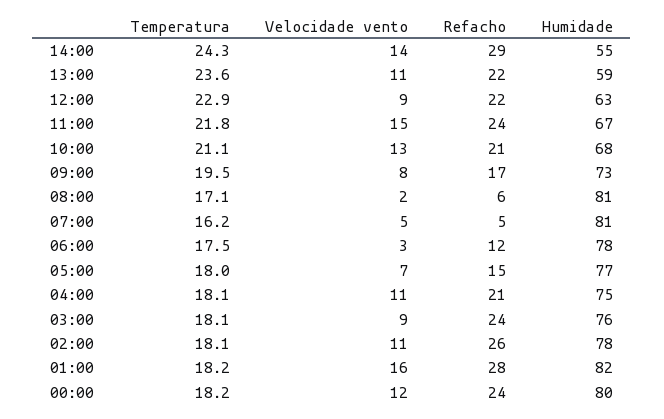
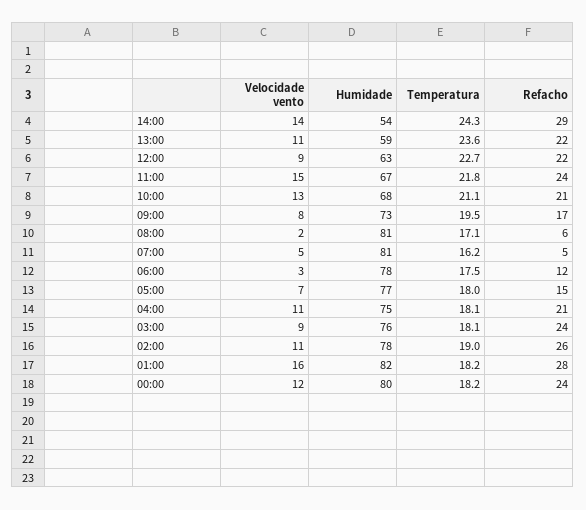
  {
    "Temperatura": {
      "14:00": 24.3,
      "13:00": 23.6,
-     "12:00": 22.9,
+     "12:00": 22.7,
      "11:00": 21.8,
      "10:00": 21.1,
      "09:00": 19.5,
      "08:00": 17.1,
      "07:00": 16.2,
      "06:00": 17.5,
      "05:00": 18,
      "04:00": 18.1,
      "03:00": 18.1,
-     "02:00": 18.1,
+     "02:00": 19,
      "01:00": 18.2,
      "00:00": 18.2
    },
    "Velocidade vento": {
      "14:00": 14,
      "13:00": 11,
      "12:00": 9,
      "11:00": 15,
      "10:00": 13,
      "09:00": 8,
      "08:00": 2,
      "07:00": 5,
      "06:00": 3,
      "05:00": 7,
      "04:00": 11,
      "03:00": 9,
      "02:00": 11,
      "01:00": 16,
      "00:00": 12
    },
    "Refacho": {
      "14:00": 29,
      "13:00": 22,
      "12:00": 22,
      "11:00": 24,
      "10:00": 21,
      "09:00": 17,
      "08:00": 6,
      "07:00": 5,
      "06:00": 12,
      "05:00": 15,
      "04:00": 21,
      "03:00": 24,
      "02:00": 26,
      "01:00": 28,
      "00:00": 24
    },
    "Humidade": {
-     "14:00": 55,
+     "14:00": 54,
      "13:00": 59,
      "12:00": 63,
      "11:00": 67,
      "10:00": 68,
      "09:00": 73,
      "08:00": 81,
      "07:00": 81,
      "06:00": 78,
      "05:00": 77,
      "04:00": 75,
      "03:00": 76,
      "02:00": 78,
      "01:00": 82,
      "00:00": 80
    }
  }

